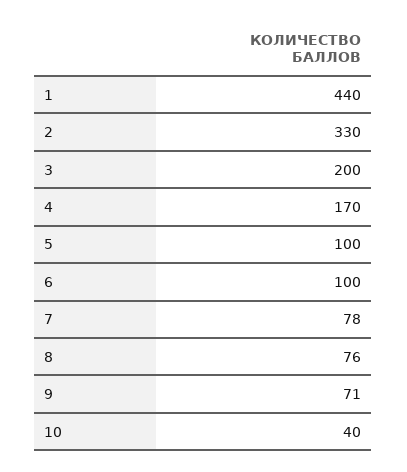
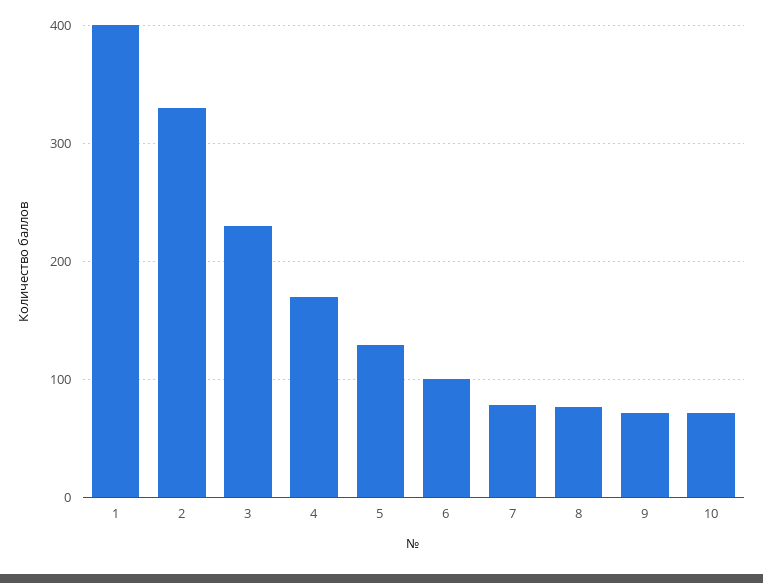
  {
-   "1": 440,
+   "1": 400,
    "2": 330,
-   "3": 200,
+   "3": 230,
    "4": 170,
-   "5": 100,
+   "5": 130,
    "6": 100,
    "7": 78,
    "8": 76,
    "9": 71,
-   "10": 40
+   "10": 70
  }

